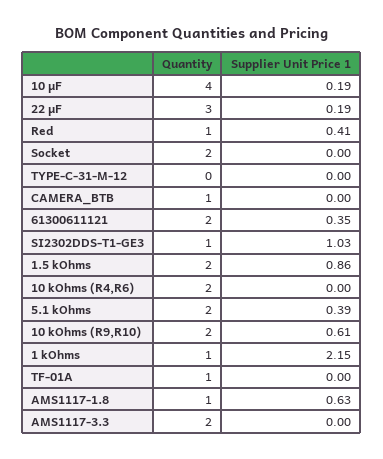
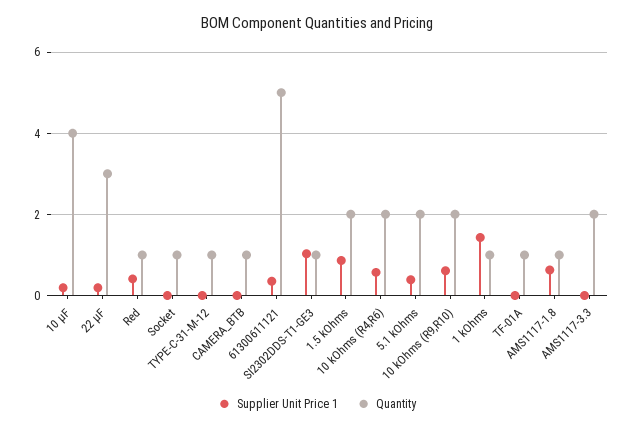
  {
    "Quantity": {
      "10 µF": 4,
      "22 µF": 3,
      "Red": 1,
-     "Socket": 2,
+     "Socket": 1,
-     "TYPE-C-31-M-12": 0,
+     "TYPE-C-31-M-12": 1,
      "CAMERA_BTB": 1,
-     "61300611121": 2,
+     "61300611121": 5,
      "SI2302DDS-T1-GE3": 1,
      "1.5 kOhms": 2,
      "10 kOhms (R4,R6)": 2,
      "5.1 kOhms": 2,
      "10 kOhms (R9,R10)": 2,
      "1 kOhms": 1,
      "TF-01A": 1,
      "AMS1117-1.8": 1,
      "AMS1117-3.3": 2
    },
    "Supplier Unit Price 1": {
      "10 µF": 0.19,
      "22 µF": 0.19,
      "Red": 0.41,
      "Socket": 0,
      "TYPE-C-31-M-12": 0,
      "CAMERA_BTB": 0,
      "61300611121": 0.35,
      "SI2302DDS-T1-GE3": 1.03,
      "1.5 kOhms": 0.86,
-     "10 kOhms (R4,R6)": 0,
+     "10 kOhms (R4,R6)": 0.6,
      "5.1 kOhms": 0.39,
      "10 kOhms (R9,R10)": 0.61,
-     "1 kOhms": 2.15,
+     "1 kOhms": 1.4,
      "TF-01A": 0,
      "AMS1117-1.8": 0.63,
      "AMS1117-3.3": 0
    }
  }

